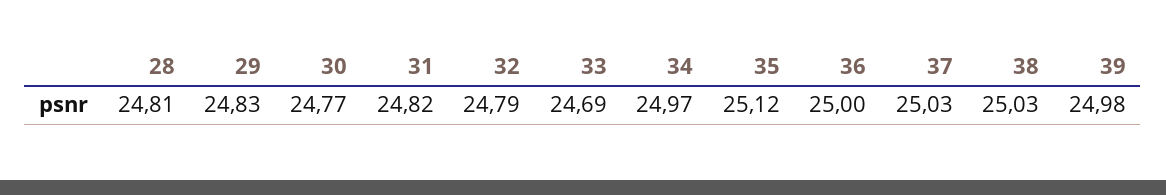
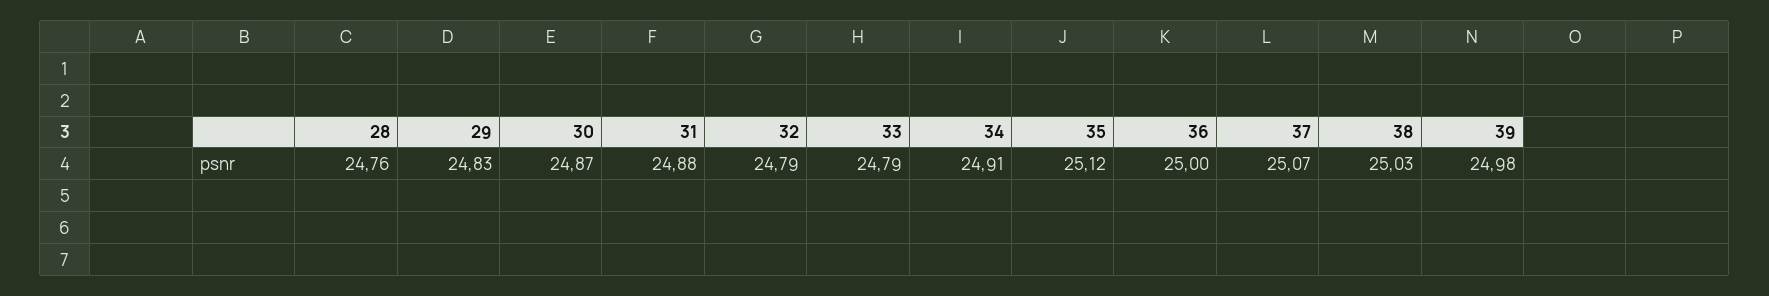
  {
-   "28": 24.81,
+   "28": 24.76,
    "29": 24.83,
-   "30": 24.77,
+   "30": 24.87,
-   "31": 24.82,
+   "31": 24.88,
    "32": 24.79,
-   "33": 24.69,
+   "33": 24.79,
-   "34": 24.97,
+   "34": 24.91,
    "35": 25.12,
    "36": 25,
-   "37": 25.03,
+   "37": 25.07,
    "38": 25.03,
    "39": 24.98
  }

